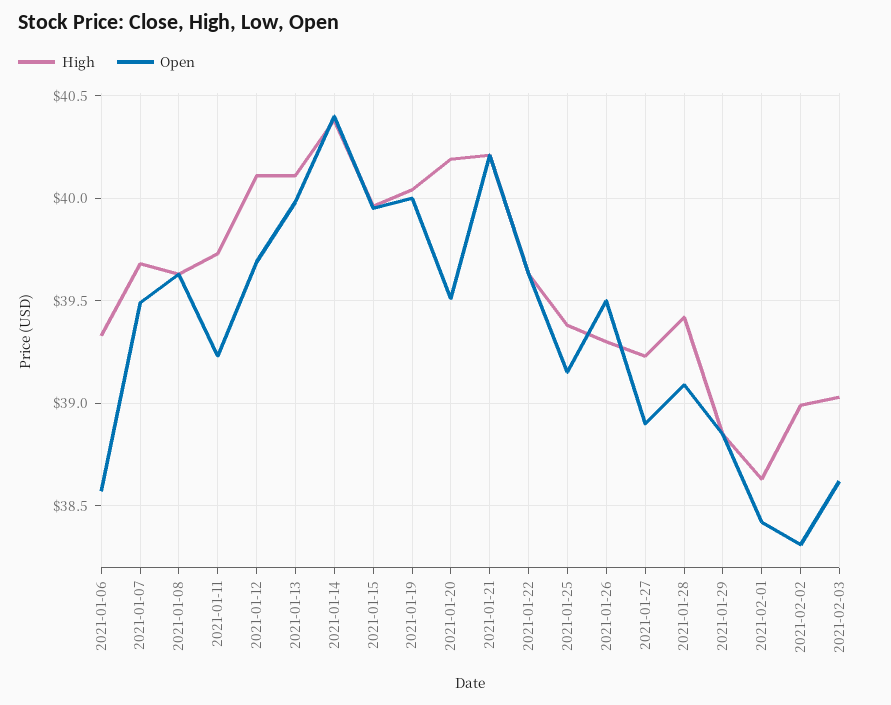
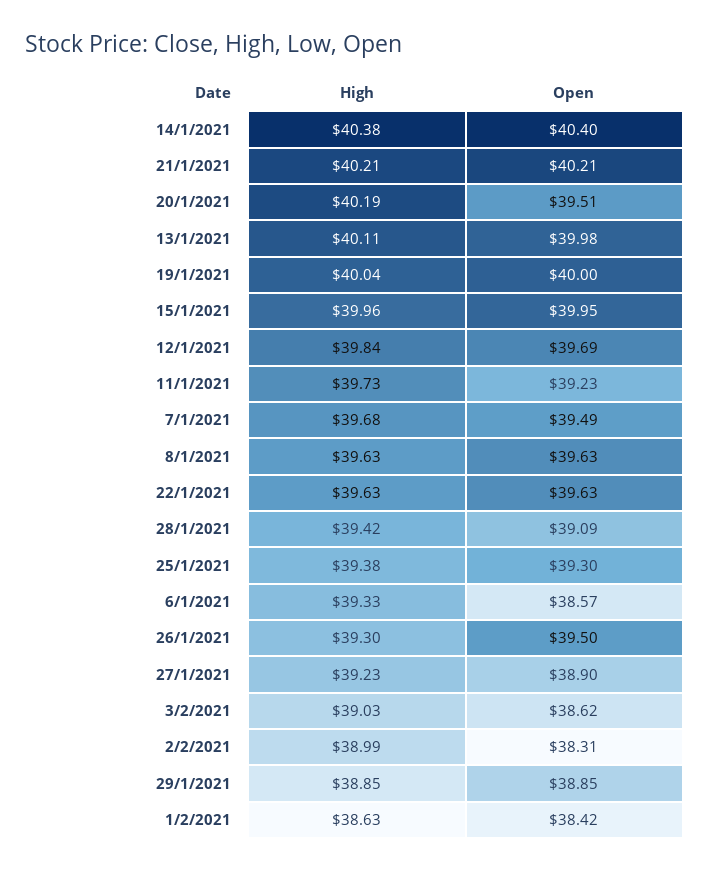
  {
    "High": {
      "2021-01-06": 39.33,
      "2021-01-07": 39.68,
      "2021-01-08": 39.63,
      "2021-01-11": 39.73,
-     "2021-01-12": 40.1,
+     "2021-01-12": 39.84,
      "2021-01-13": 40.11,
      "2021-01-14": 40.38,
      "2021-01-15": 39.96,
      "2021-01-19": 40.04,
      "2021-01-20": 40.19,
      "2021-01-21": 40.21,
      "2021-01-22": 39.63,
      "2021-01-25": 39.38,
      "2021-01-26": 39.3,
      "2021-01-27": 39.23,
      "2021-01-28": 39.42,
      "2021-01-29": 38.85,
      "2021-02-01": 38.63,
      "2021-02-02": 38.99,
      "2021-02-03": 39.03
    },
    "Open": {
      "2021-01-06": 38.57,
      "2021-01-07": 39.49,
      "2021-01-08": 39.63,
      "2021-01-11": 39.23,
      "2021-01-12": 39.69,
      "2021-01-13": 39.98,
      "2021-01-14": 40.4,
      "2021-01-15": 39.95,
      "2021-01-19": 40,
      "2021-01-20": 39.51,
      "2021-01-21": 40.21,
      "2021-01-22": 39.63,
-     "2021-01-25": 39.15,
+     "2021-01-25": 39.3,
      "2021-01-26": 39.5,
      "2021-01-27": 38.9,
      "2021-01-28": 39.09,
      "2021-01-29": 38.85,
      "2021-02-01": 38.42,
      "2021-02-02": 38.31,
      "2021-02-03": 38.62
    }
  }

